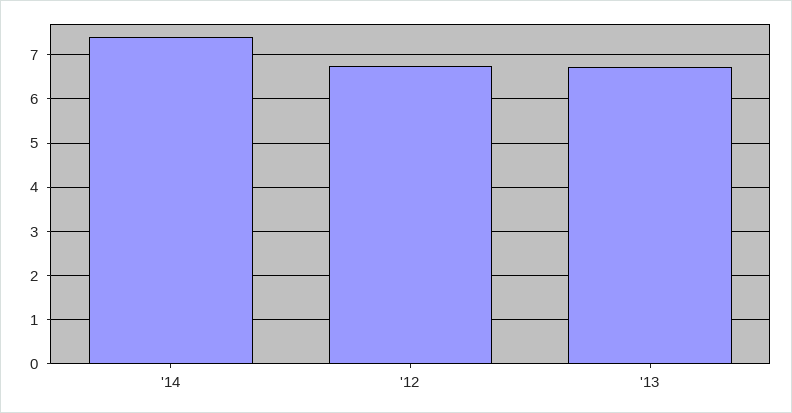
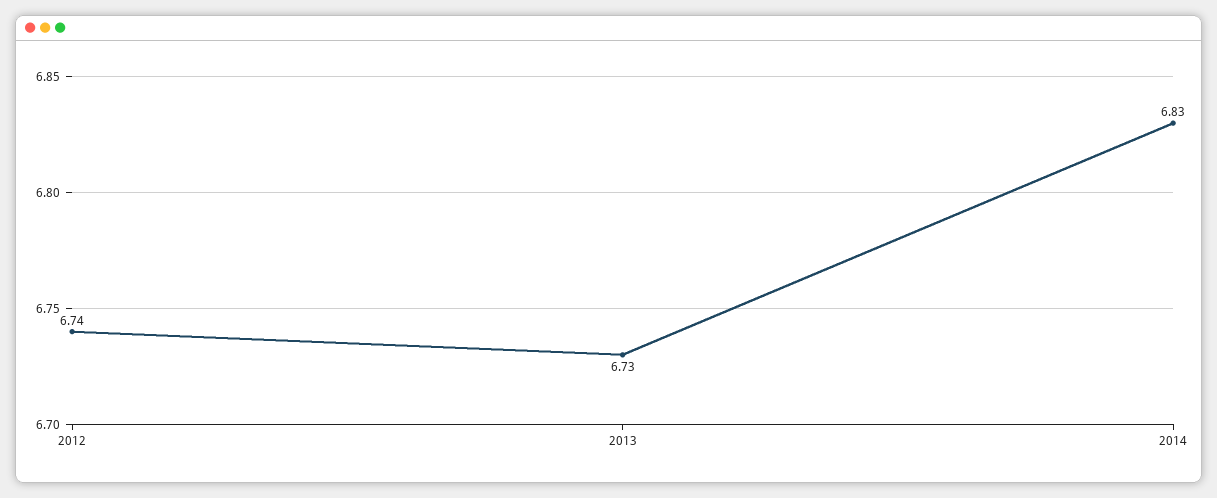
  {
-   "'14": 7.4,
+   "'14": 6.83,
    "'12": 6.74,
    "'13": 6.73
  }

